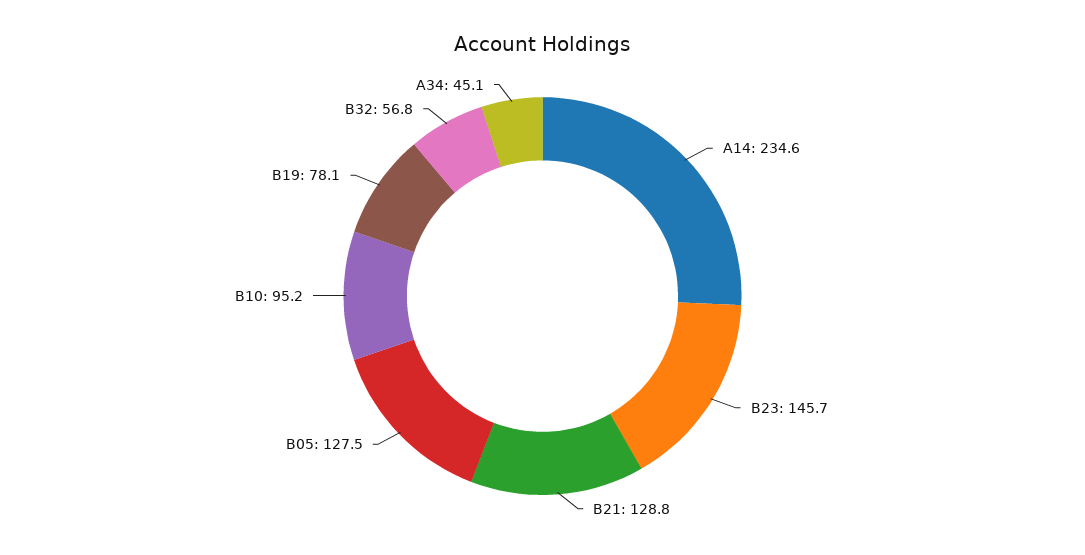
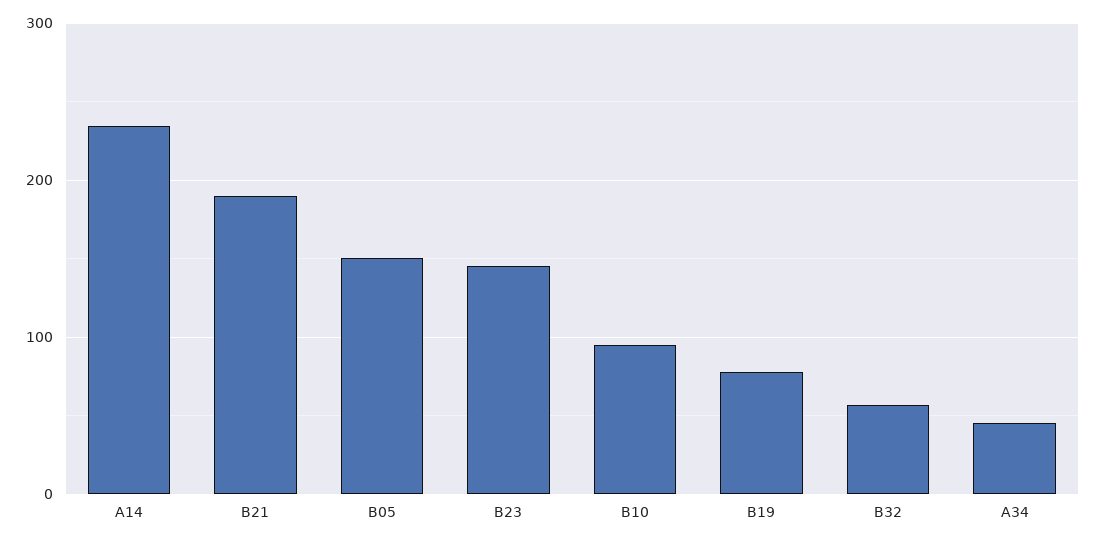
  {
    "A14": 234.6,
    "B23": 145.7,
-   "B21": 128.8,
+   "B21": 190,
-   "B05": 127.5,
+   "B05": 150,
    "B10": 95.2,
    "B19": 78.1,
    "B32": 56.8,
    "A34": 45.1
  }

